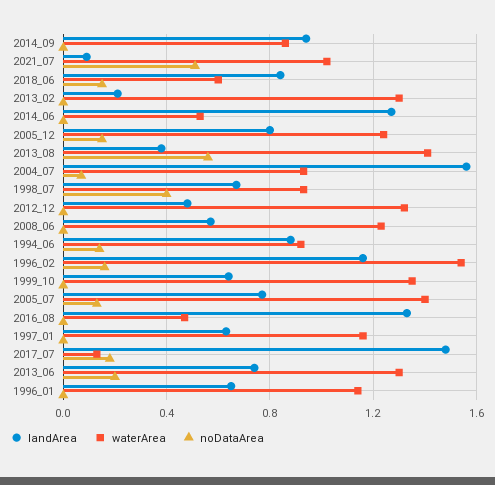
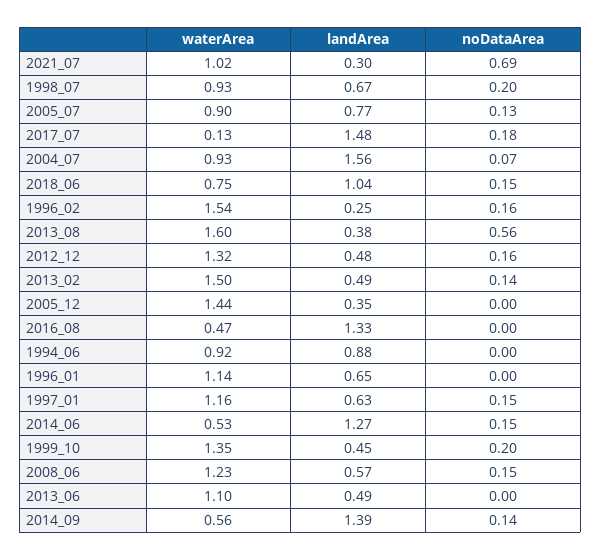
  {
    "landArea": {
-     "2014_09": 0.95,
+     "2014_09": 1.39,
-     "2021_07": 0.1,
+     "2021_07": 0.3,
-     "2018_06": 0.85,
+     "2018_06": 1.04,
-     "2013_02": 0.2,
+     "2013_02": 0.49,
      "2014_06": 1.27,
-     "2005_12": 0.8,
+     "2005_12": 0.35,
      "2013_08": 0.38,
      "2004_07": 1.56,
      "1998_07": 0.67,
      "2012_12": 0.48,
      "2008_06": 0.57,
      "1994_06": 0.88,
-     "1996_02": 1.15,
+     "1996_02": 0.25,
-     "1999_10": 0.65,
+     "1999_10": 0.45,
      "2005_07": 0.77,
      "2016_08": 1.33,
      "1997_01": 0.63,
      "2017_07": 1.48,
-     "2013_06": 0.75,
+     "2013_06": 0.49,
      "1996_01": 0.65
    },
    "waterArea": {
-     "2014_09": 0.85,
+     "2014_09": 0.56,
      "2021_07": 1.02,
-     "2018_06": 0.6,
+     "2018_06": 0.75,
-     "2013_02": 1.3,
+     "2013_02": 1.5,
      "2014_06": 0.53,
-     "2005_12": 1.25,
+     "2005_12": 1.44,
-     "2013_08": 1.4,
+     "2013_08": 1.6,
      "2004_07": 0.93,
      "1998_07": 0.93,
      "2012_12": 1.32,
      "2008_06": 1.23,
      "1994_06": 0.92,
      "1996_02": 1.54,
      "1999_10": 1.35,
-     "2005_07": 1.4,
+     "2005_07": 0.9,
      "2016_08": 0.47,
      "1997_01": 1.16,
      "2017_07": 0.13,
-     "2013_06": 1.3,
+     "2013_06": 1.1,
      "1996_01": 1.14
    },
    "noDataArea": {
-     "2014_09": 0,
+     "2014_09": 0.14,
-     "2021_07": 0.5,
+     "2021_07": 0.69,
      "2018_06": 0.15,
-     "2013_02": 0,
+     "2013_02": 0.14,
-     "2014_06": 0,
+     "2014_06": 0.15,
-     "2005_12": 0.15,
+     "2005_12": 0,
      "2013_08": 0.56,
      "2004_07": 0.07,
-     "1998_07": 0.4,
+     "1998_07": 0.2,
-     "2012_12": 0,
+     "2012_12": 0.16,
-     "2008_06": 0,
+     "2008_06": 0.15,
-     "1994_06": 0.15,
+     "1994_06": 0,
      "1996_02": 0.16,
-     "1999_10": 0,
+     "1999_10": 0.2,
      "2005_07": 0.13,
      "2016_08": 0,
-     "1997_01": 0,
+     "1997_01": 0.15,
      "2017_07": 0.18,
-     "2013_06": 0.2,
+     "2013_06": 0,
      "1996_01": 0
    }
  }

